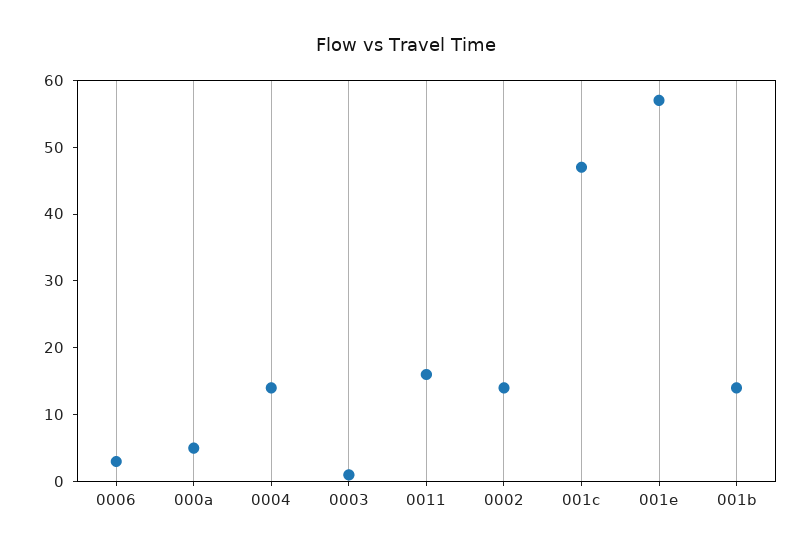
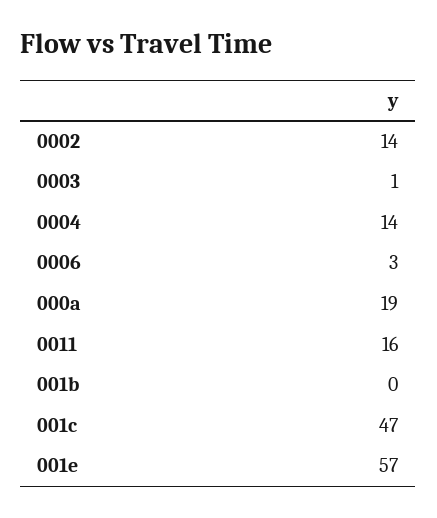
  {
    "0006": 3,
-   "000a": 5,
+   "000a": 19,
    "0004": 14,
    "0003": 1,
    "0011": 16,
    "0002": 14,
    "001c": 47,
    "001e": 57,
-   "001b": 15
+   "001b": 0
  }

